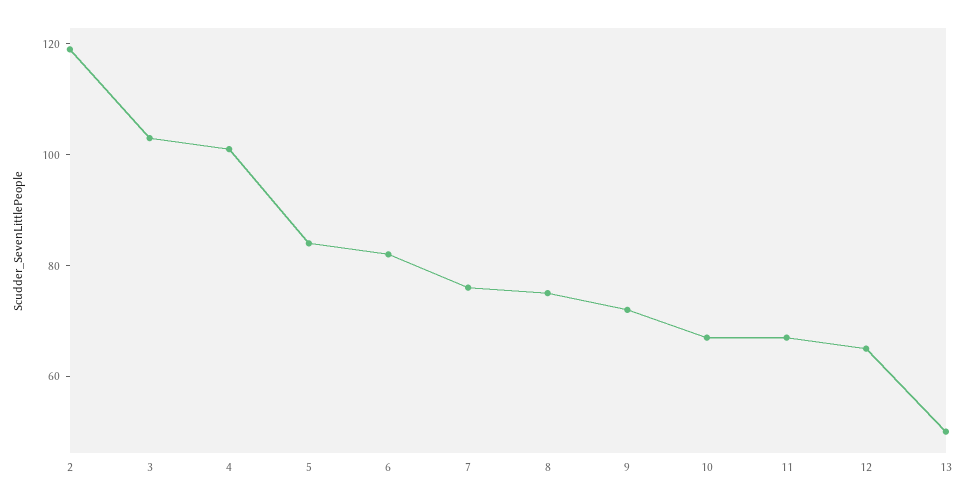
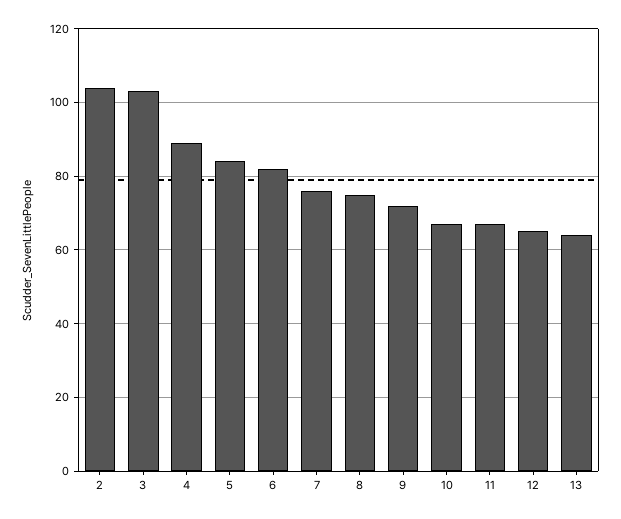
  {
-   "2": 120,
+   "2": 105,
    "3": 105,
-   "4": 100,
+   "4": 90,
    "5": 85,
    "6": 80,
    "7": 75,
    "8": 75,
    "9": 70,
    "10": 65,
    "11": 65,
    "12": 65,
-   "13": 50
+   "13": 65
  }

